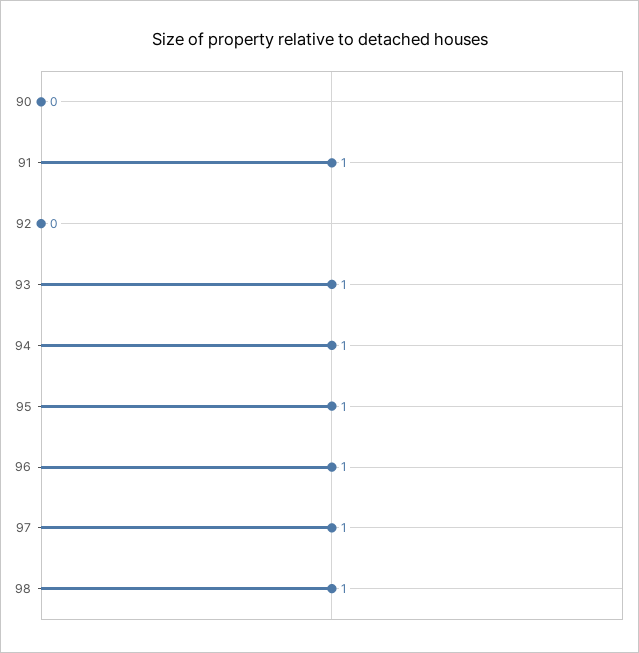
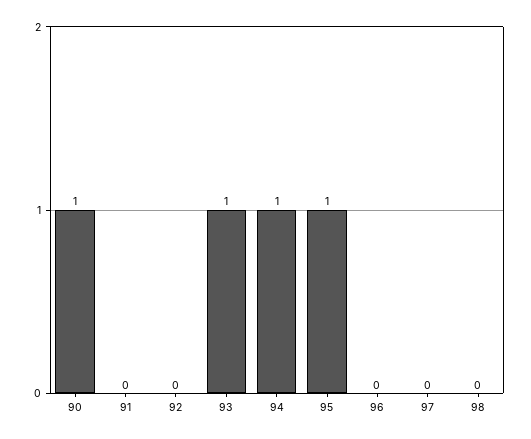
  {
-   "90": 0,
+   "90": 1,
-   "91": 1,
+   "91": 0,
    "92": 0,
    "93": 1,
    "94": 1,
    "95": 1,
-   "96": 1,
+   "96": 0,
-   "97": 1,
+   "97": 0,
-   "98": 1
+   "98": 0
  }

